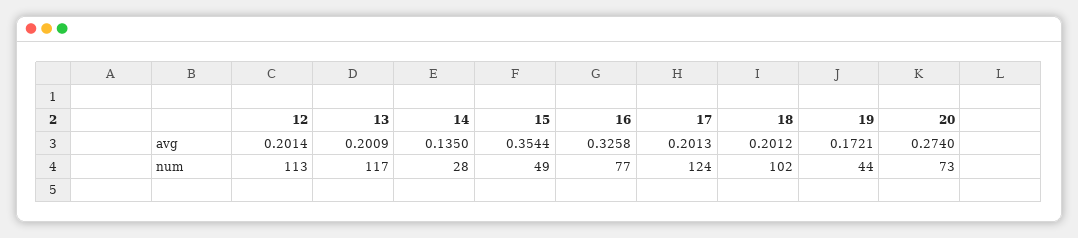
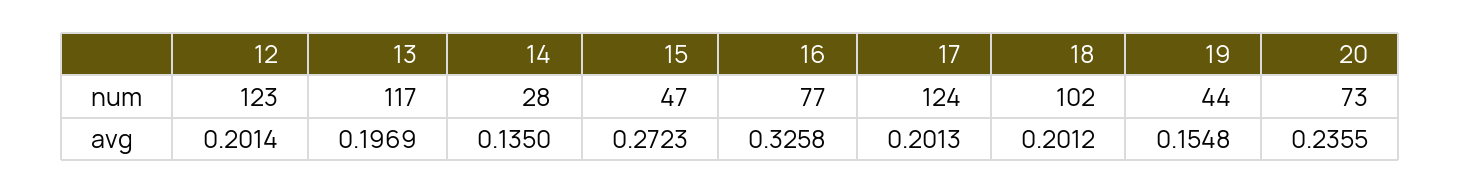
  {
    "12": {
      "avg": 0.2014,
-     "num": 113
+     "num": 123
    },
    "13": {
-     "avg": 0.2009,
+     "avg": 0.1969,
      "num": 117
    },
    "14": {
      "avg": 0.135,
      "num": 28
    },
    "15": {
-     "avg": 0.3544,
+     "avg": 0.2723,
-     "num": 49
+     "num": 47
    },
    "16": {
      "avg": 0.3258,
      "num": 77
    },
    "17": {
      "avg": 0.2013,
      "num": 124
    },
    "18": {
      "avg": 0.2012,
      "num": 102
    },
    "19": {
-     "avg": 0.1721,
+     "avg": 0.1548,
      "num": 44
    },
    "20": {
-     "avg": 0.274,
+     "avg": 0.2355,
      "num": 73
    }
  }

